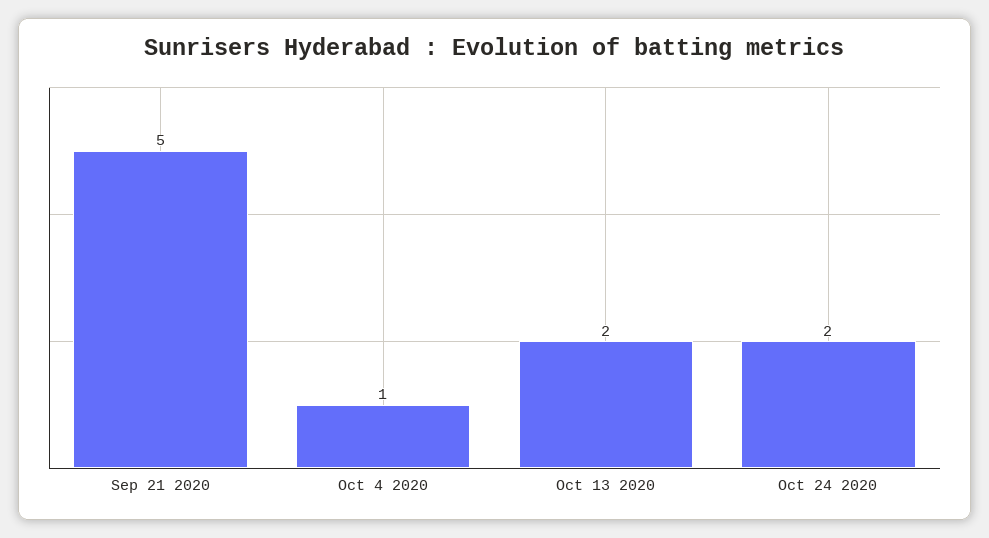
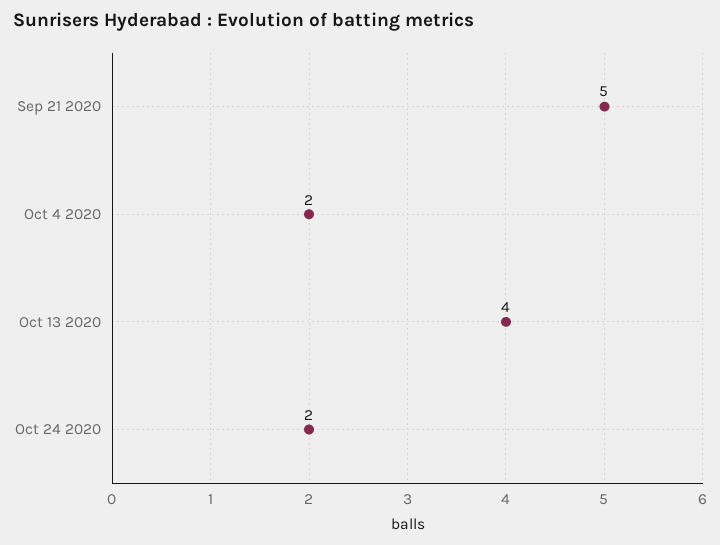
  {
    "Sep 21 2020": 5,
-   "Oct 4 2020": 1,
+   "Oct 4 2020": 2,
-   "Oct 13 2020": 2,
+   "Oct 13 2020": 4,
    "Oct 24 2020": 2
  }

